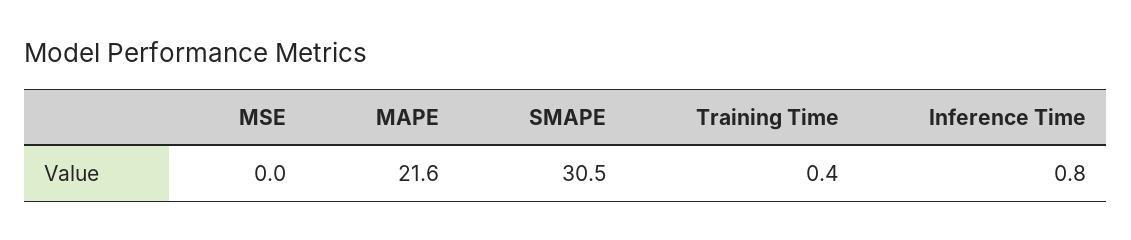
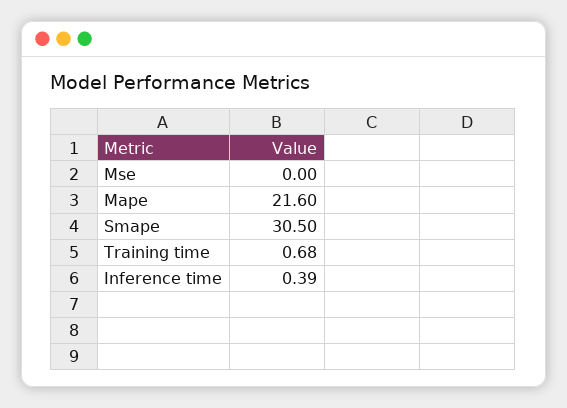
  {
    "MSE": 0,
    "MAPE": 21.6,
    "SMAPE": 30.5,
-   "Training Time": 0.4,
+   "Training Time": 0.68,
-   "Inference Time": 0.8
+   "Inference Time": 0.39
  }

